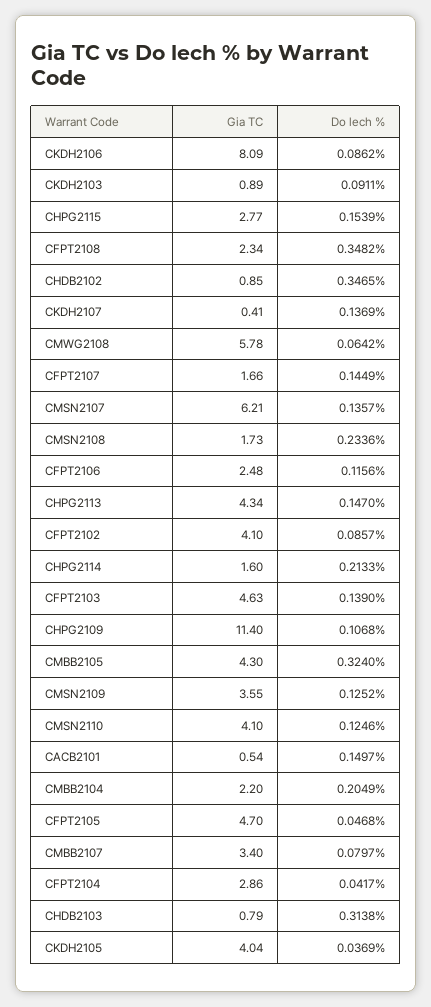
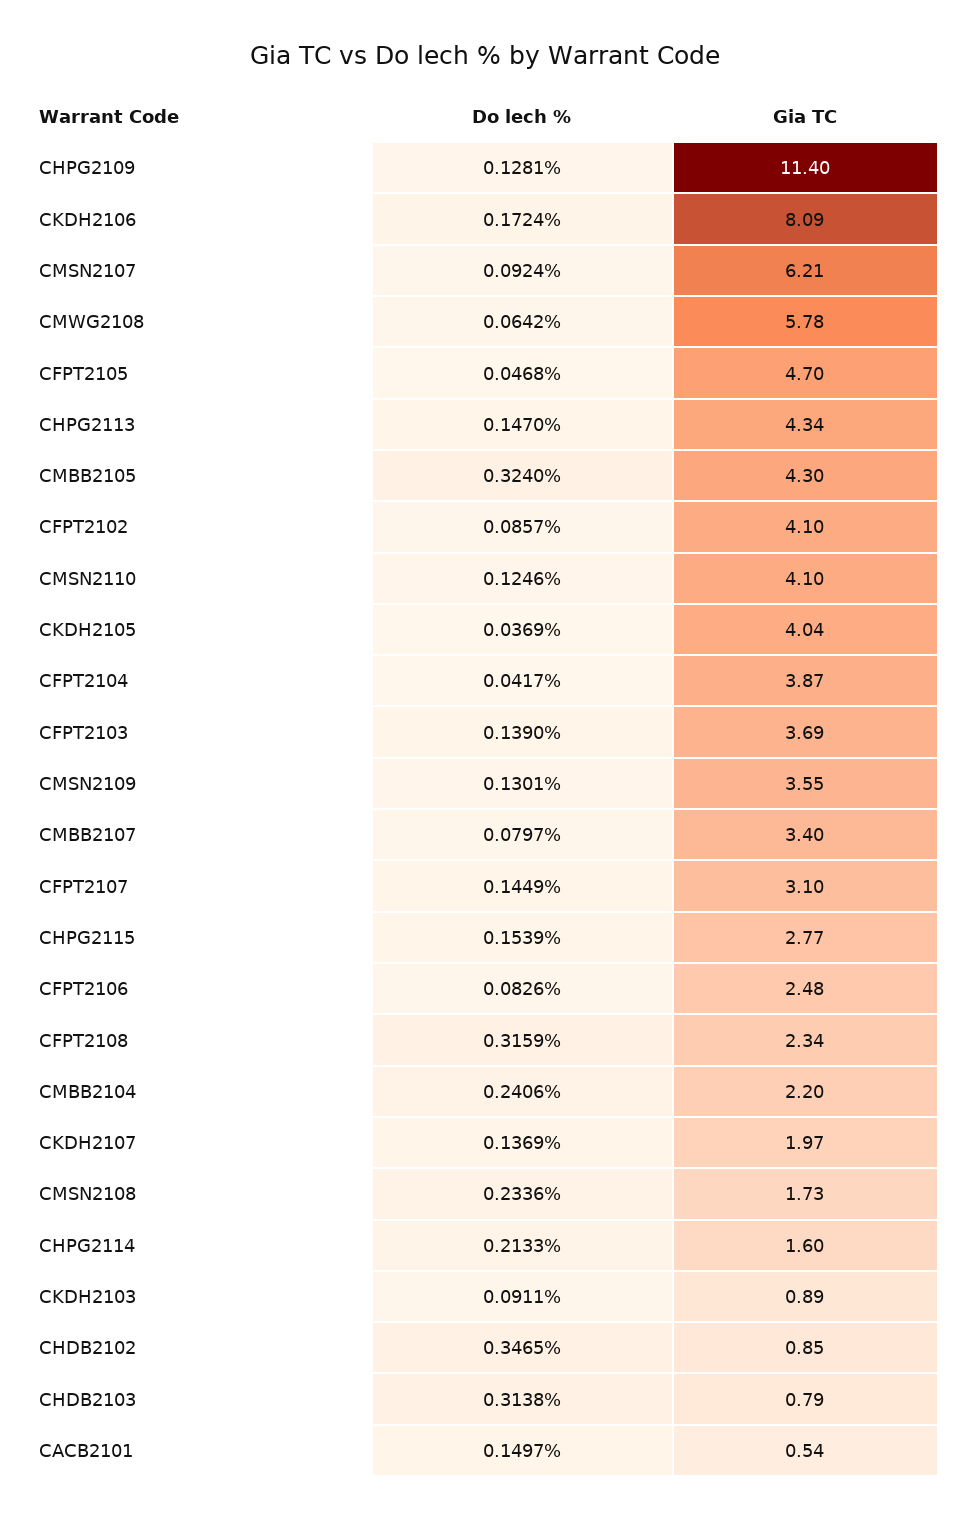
  {
    "Gia TC": {
      "CKDH2106": 8.09,
      "CKDH2103": 0.89,
      "CHPG2115": 2.77,
      "CFPT2108": 2.34,
      "CHDB2102": 0.85,
-     "CKDH2107": 0.41,
+     "CKDH2107": 1.97,
      "CMWG2108": 5.78,
-     "CFPT2107": 1.66,
+     "CFPT2107": 3.1,
      "CMSN2107": 6.21,
      "CMSN2108": 1.73,
      "CFPT2106": 2.48,
      "CHPG2113": 4.34,
      "CFPT2102": 4.1,
      "CHPG2114": 1.6,
-     "CFPT2103": 4.63,
+     "CFPT2103": 3.69,
      "CHPG2109": 11.4,
      "CMBB2105": 4.3,
      "CMSN2109": 3.55,
      "CMSN2110": 4.1,
      "CACB2101": 0.54,
      "CMBB2104": 2.2,
      "CFPT2105": 4.7,
      "CMBB2107": 3.4,
-     "CFPT2104": 2.86,
+     "CFPT2104": 3.87,
      "CHDB2103": 0.79,
      "CKDH2105": 4.04
    },
    "Do lech %": {
-     "CKDH2106": 0.0862,
+     "CKDH2106": 0.1724,
      "CKDH2103": 0.0911,
      "CHPG2115": 0.1539,
-     "CFPT2108": 0.3482,
+     "CFPT2108": 0.3159,
      "CHDB2102": 0.3465,
      "CKDH2107": 0.1369,
      "CMWG2108": 0.0642,
      "CFPT2107": 0.1449,
-     "CMSN2107": 0.1357,
+     "CMSN2107": 0.0924,
      "CMSN2108": 0.2336,
-     "CFPT2106": 0.1156,
+     "CFPT2106": 0.0826,
      "CHPG2113": 0.147,
      "CFPT2102": 0.0857,
      "CHPG2114": 0.2133,
      "CFPT2103": 0.139,
-     "CHPG2109": 0.1068,
+     "CHPG2109": 0.1281,
      "CMBB2105": 0.324,
-     "CMSN2109": 0.1252,
+     "CMSN2109": 0.1301,
      "CMSN2110": 0.1246,
      "CACB2101": 0.1497,
-     "CMBB2104": 0.2049,
+     "CMBB2104": 0.2406,
      "CFPT2105": 0.0468,
      "CMBB2107": 0.0797,
      "CFPT2104": 0.0417,
      "CHDB2103": 0.3138,
      "CKDH2105": 0.0369
    }
  }

